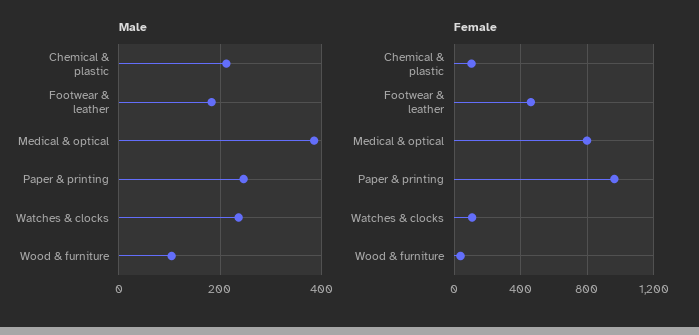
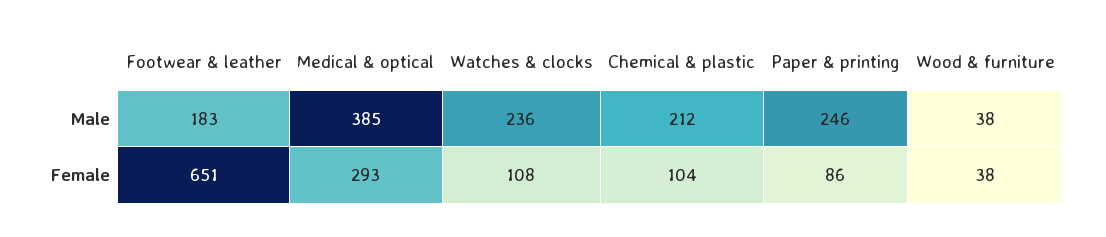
  {
    "Male": {
      "Chemical & plastic": 212,
      "Footwear & leather": 183,
      "Medical & optical": 385,
      "Paper & printing": 246,
      "Watches & clocks": 236,
-     "Wood & furniture": 100
+     "Wood & furniture": 38
    },
    "Female": {
      "Chemical & plastic": 104,
-     "Footwear & leather": 450,
+     "Footwear & leather": 651,
-     "Medical & optical": 800,
+     "Medical & optical": 293,
-     "Paper & printing": 950,
+     "Paper & printing": 86,
      "Watches & clocks": 108,
      "Wood & furniture": 38
    }
  }

